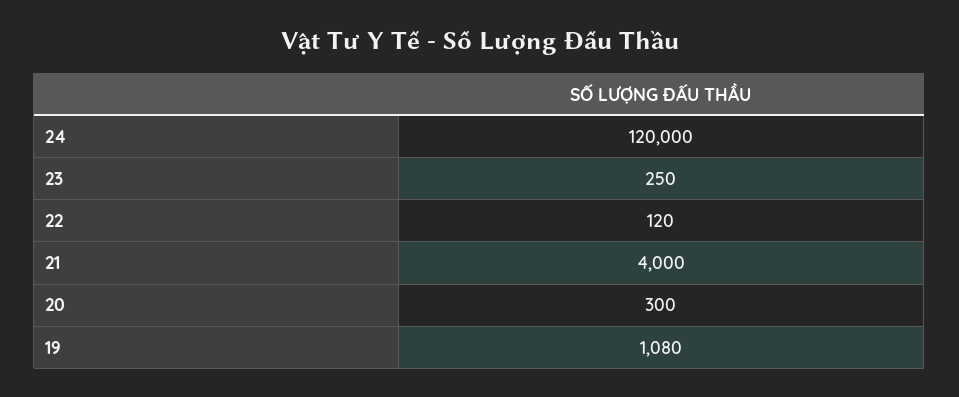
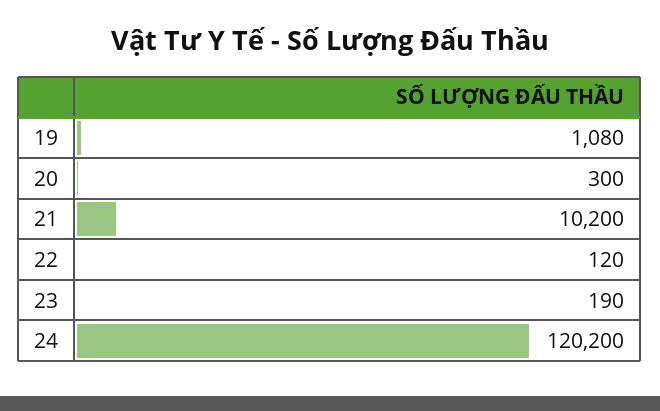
  {
-   "24": 120000,
+   "24": 120200,
-   "23": 250,
+   "23": 190,
    "22": 120,
-   "21": 4000,
+   "21": 10200,
    "20": 300,
    "19": 1080
  }

